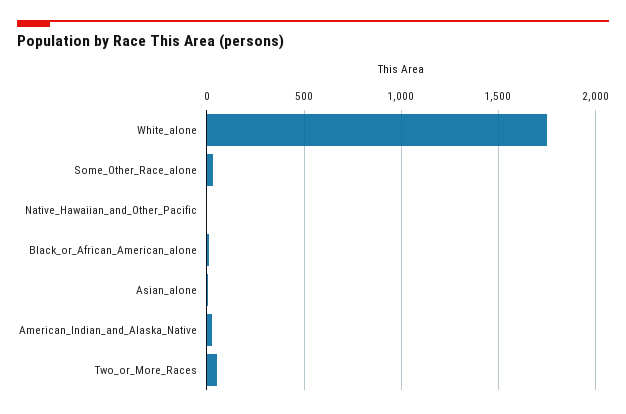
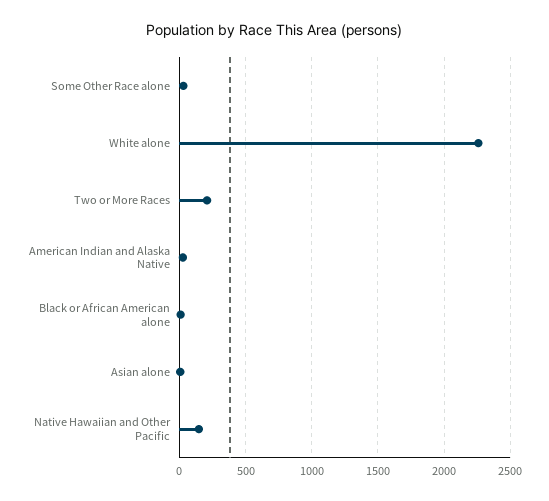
  {
-   "White_alone": 1750,
+   "White_alone": 2250,
    "Some_Other_Race_alone": 50,
-   "Native_Hawaiian_and_Other_Pacific": 0,
+   "Native_Hawaiian_and_Other_Pacific": 150,
    "Black_or_African_American_alone": 0,
    "Asian_alone": 0,
    "American_Indian_and_Alaska_Native": 50,
-   "Two_or_More_Races": 50
+   "Two_or_More_Races": 200
  }

